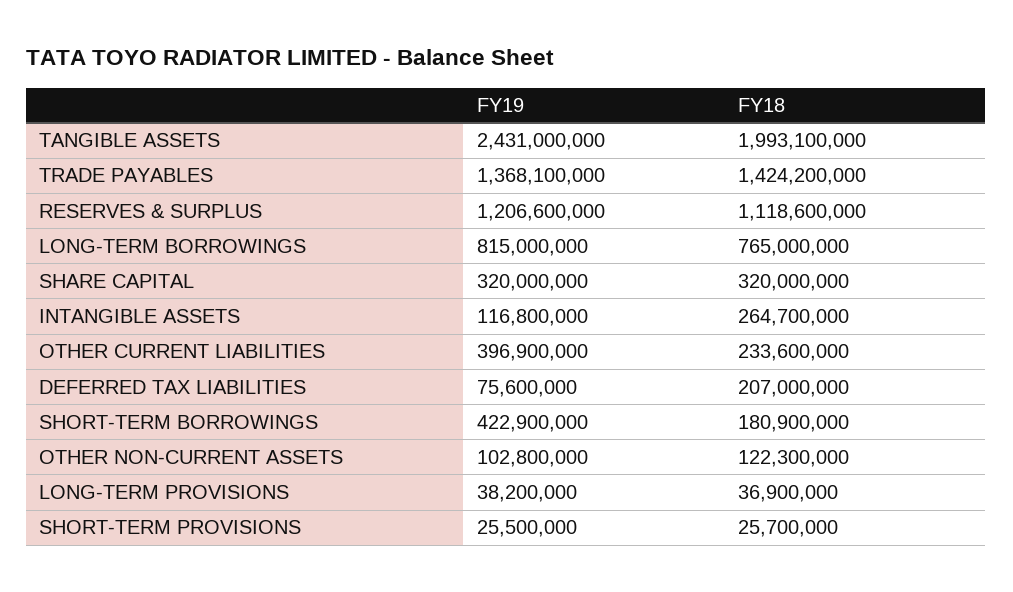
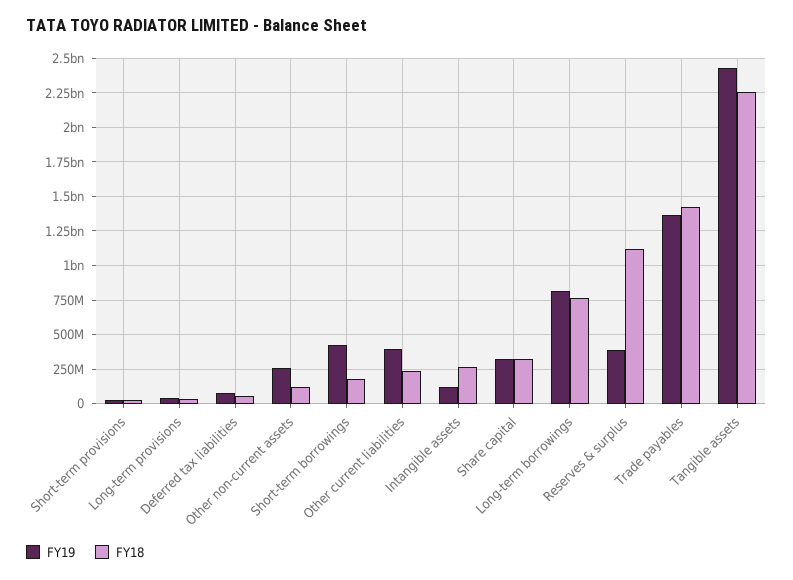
  {
    "FY19": {
      "TANGIBLE ASSETS": 2431000000,
      "TRADE PAYABLES": 1368100000,
-     "RESERVES & SURPLUS": 1206600000,
+     "RESERVES & SURPLUS": 400000000,
      "LONG-TERM BORROWINGS": 815000000,
      "SHARE CAPITAL": 320000000,
      "INTANGIBLE ASSETS": 116800000,
      "OTHER CURRENT LIABILITIES": 396900000,
      "DEFERRED TAX LIABILITIES": 75600000,
      "SHORT-TERM BORROWINGS": 422900000,
-     "OTHER NON-CURRENT ASSETS": 102800000,
+     "OTHER NON-CURRENT ASSETS": 250000000,
      "LONG-TERM PROVISIONS": 38200000,
      "SHORT-TERM PROVISIONS": 25500000
    },
    "FY18": {
-     "TANGIBLE ASSETS": 1993100000,
+     "TANGIBLE ASSETS": 2250000000,
      "TRADE PAYABLES": 1424200000,
      "RESERVES & SURPLUS": 1118600000,
      "LONG-TERM BORROWINGS": 765000000,
      "SHARE CAPITAL": 320000000,
      "INTANGIBLE ASSETS": 264700000,
      "OTHER CURRENT LIABILITIES": 233600000,
-     "DEFERRED TAX LIABILITIES": 207000000,
+     "DEFERRED TAX LIABILITIES": 50000000,
      "SHORT-TERM BORROWINGS": 180900000,
      "OTHER NON-CURRENT ASSETS": 122300000,
      "LONG-TERM PROVISIONS": 36900000,
      "SHORT-TERM PROVISIONS": 25700000
    }
  }

